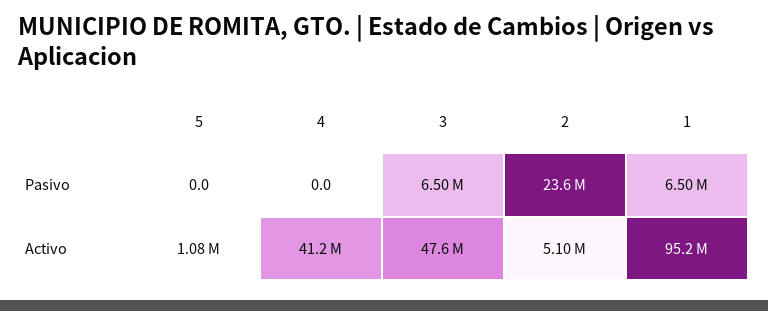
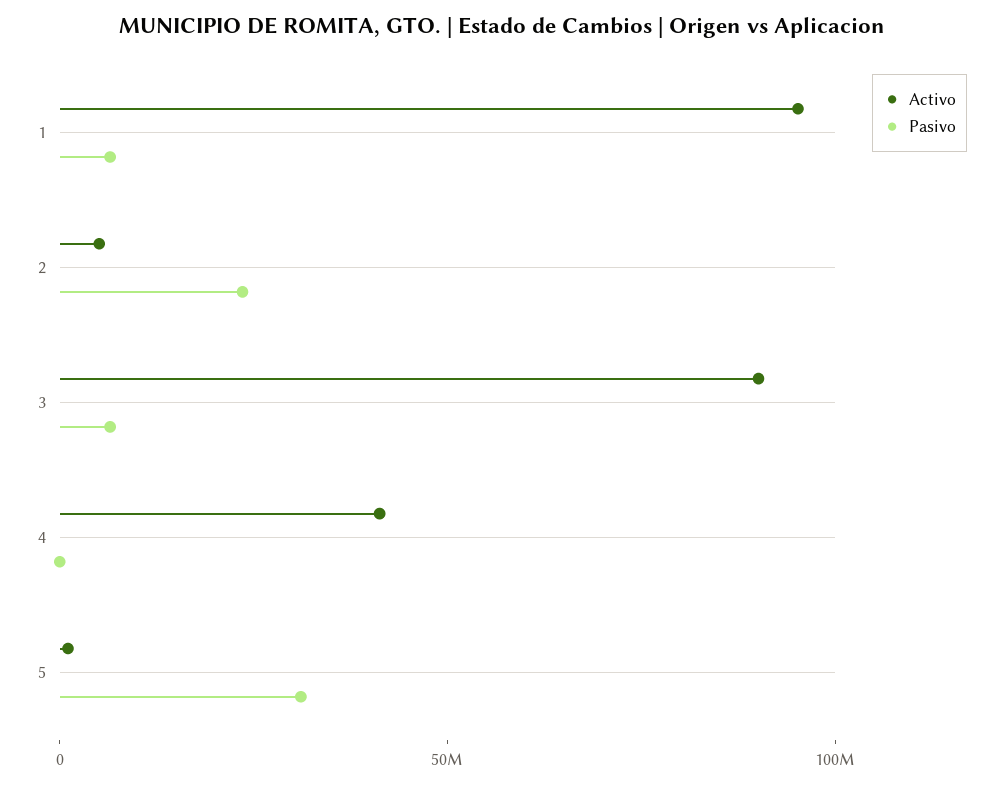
  {
    "Pasivo": {
-     "5": 0,
+     "5": 30000000,
      "4": 0,
      "3": 6500000,
      "2": 23600000,
      "1": 6500000
    },
    "Activo": {
      "5": 1080000,
      "4": 41200000,
-     "3": 47600000,
+     "3": 90000000,
      "2": 5100000,
      "1": 95200000
    }
  }

